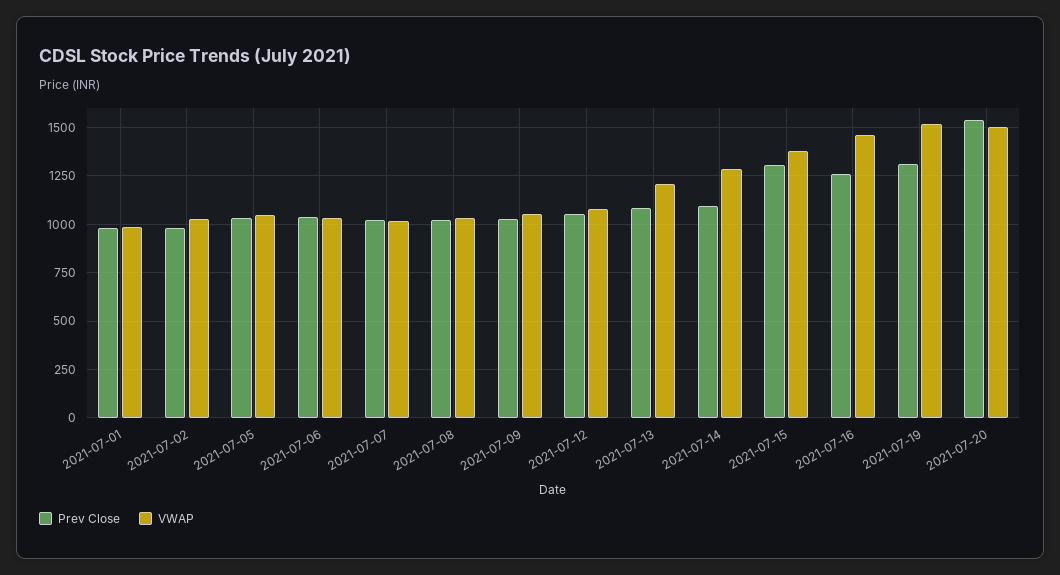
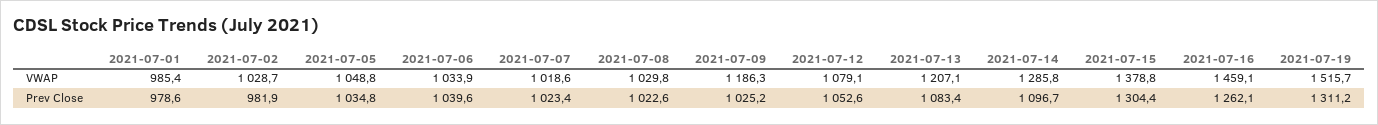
  {
    "Prev Close": {
      "2021-07-01": 978.6,
      "2021-07-02": 981.9,
      "2021-07-05": 1034.8,
      "2021-07-06": 1039.6,
      "2021-07-07": 1023.4,
      "2021-07-08": 1022.6,
      "2021-07-09": 1025.2,
      "2021-07-12": 1052.6,
      "2021-07-13": 1083.4,
      "2021-07-14": 1096.7,
      "2021-07-15": 1304.4,
      "2021-07-16": 1262.1,
-     "2021-07-19": 1311.2,
+     "2021-07-19": 1311.2
-     "2021-07-20": 1550
    },
    "VWAP": {
      "2021-07-01": 985.4,
      "2021-07-02": 1028.7,
      "2021-07-05": 1048.8,
      "2021-07-06": 1033.9,
      "2021-07-07": 1018.6,
      "2021-07-08": 1029.8,
-     "2021-07-09": 1050,
+     "2021-07-09": 1186.3,
      "2021-07-12": 1079.1,
      "2021-07-13": 1207.1,
      "2021-07-14": 1285.8,
      "2021-07-15": 1378.8,
      "2021-07-16": 1459.1,
-     "2021-07-19": 1515.7,
+     "2021-07-19": 1515.7
-     "2021-07-20": 1500
    }
  }

